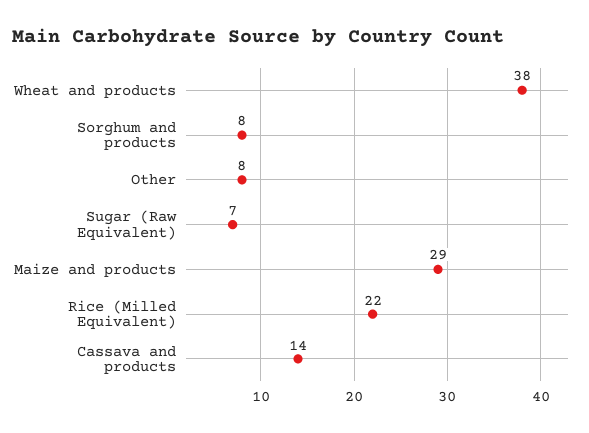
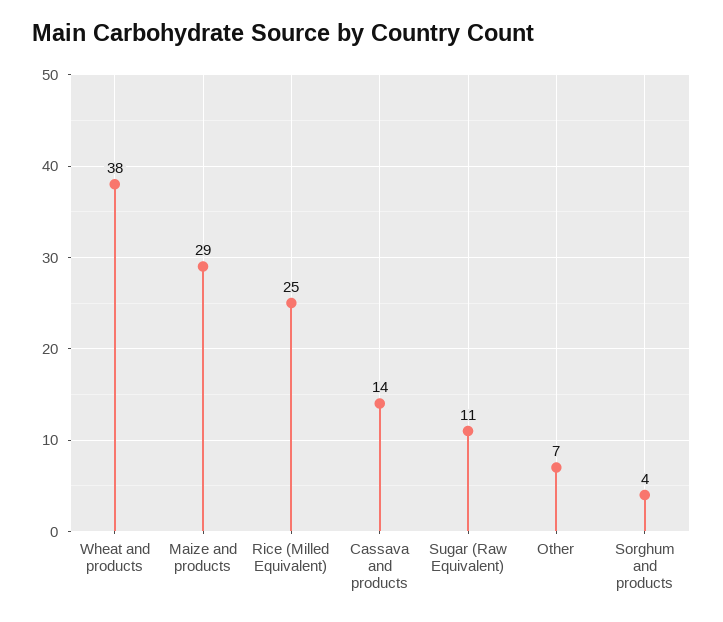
  {
    "Wheat and products": 38,
-   "Sorghum and products": 8,
+   "Sorghum and products": 4,
-   "Other": 8,
+   "Other": 7,
-   "Sugar (Raw Equivalent)": 7,
+   "Sugar (Raw Equivalent)": 11,
    "Maize and products": 29,
-   "Rice (Milled Equivalent)": 22,
+   "Rice (Milled Equivalent)": 25,
    "Cassava and products": 14
  }

